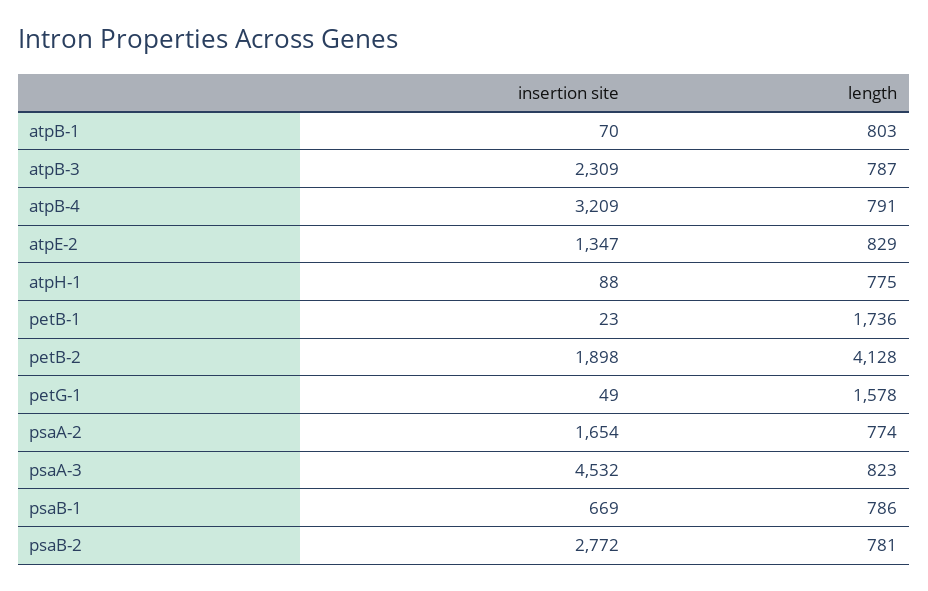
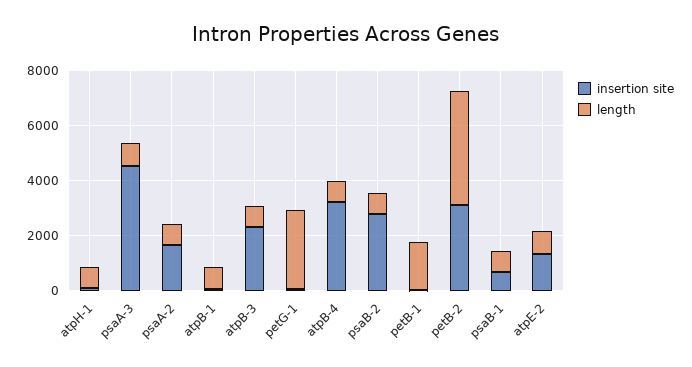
  {
    "insertion site": {
      "atpB-1": 70,
      "atpB-3": 2309,
      "atpB-4": 3209,
      "atpE-2": 1347,
      "atpH-1": 88,
      "petB-1": 23,
-     "petB-2": 1898,
+     "petB-2": 3000,
      "petG-1": 49,
      "psaA-2": 1654,
      "psaA-3": 4532,
      "psaB-1": 669,
      "psaB-2": 2772
    },
    "length": {
      "atpB-1": 803,
      "atpB-3": 787,
      "atpB-4": 791,
      "atpE-2": 829,
      "atpH-1": 775,
      "petB-1": 1736,
      "petB-2": 4128,
-     "petG-1": 1578,
+     "petG-1": 3000,
      "psaA-2": 774,
      "psaA-3": 823,
      "psaB-1": 786,
      "psaB-2": 781
    }
  }

